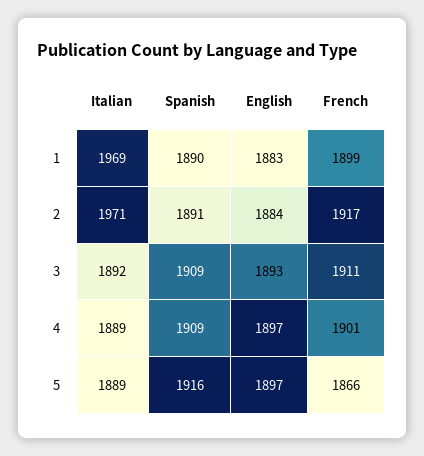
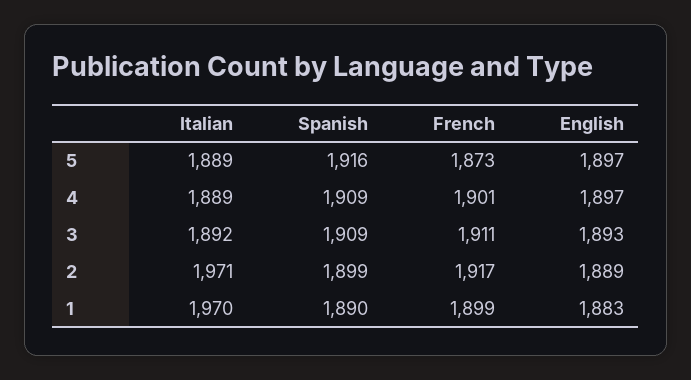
  {
    "Italian": {
-     "1": 1969,
+     "1": 1970,
      "2": 1971,
      "3": 1892,
      "4": 1889,
      "5": 1889
    },
    "Spanish": {
      "1": 1890,
-     "2": 1891,
+     "2": 1899,
      "3": 1909,
      "4": 1909,
      "5": 1916
    },
    "English": {
      "1": 1883,
-     "2": 1884,
+     "2": 1889,
      "3": 1893,
      "4": 1897,
      "5": 1897
    },
    "French": {
      "1": 1899,
      "2": 1917,
      "3": 1911,
      "4": 1901,
-     "5": 1866
+     "5": 1873
    }
  }

